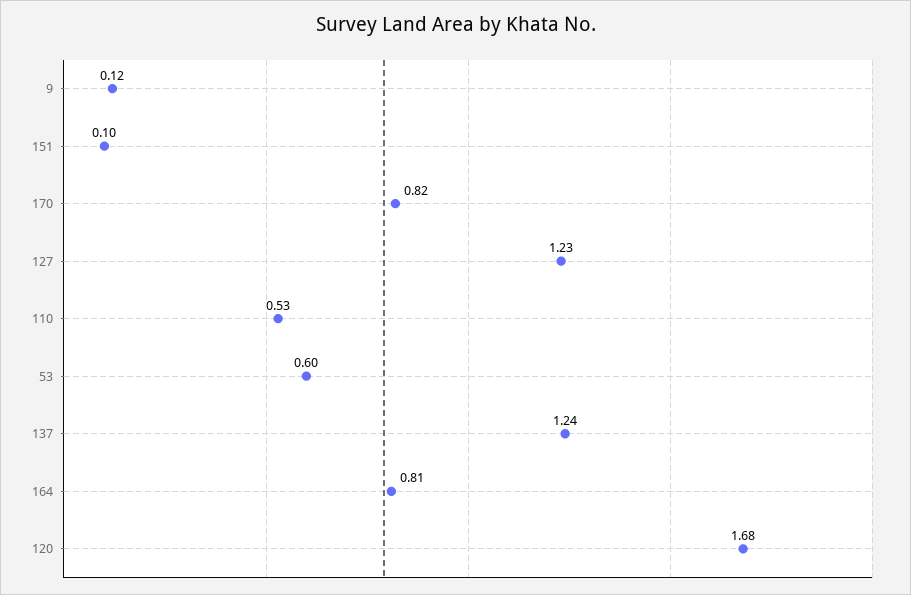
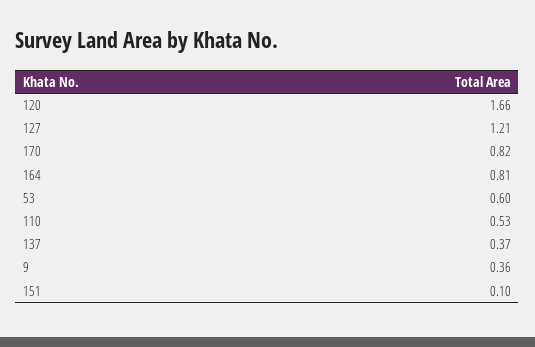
  {
-   "9": 0.12,
+   "9": 0.36,
    "151": 0.1,
    "170": 0.82,
-   "127": 1.23,
+   "127": 1.21,
    "110": 0.53,
    "53": 0.6,
-   "137": 1.24,
+   "137": 0.37,
    "164": 0.81,
-   "120": 1.68
+   "120": 1.66
  }

